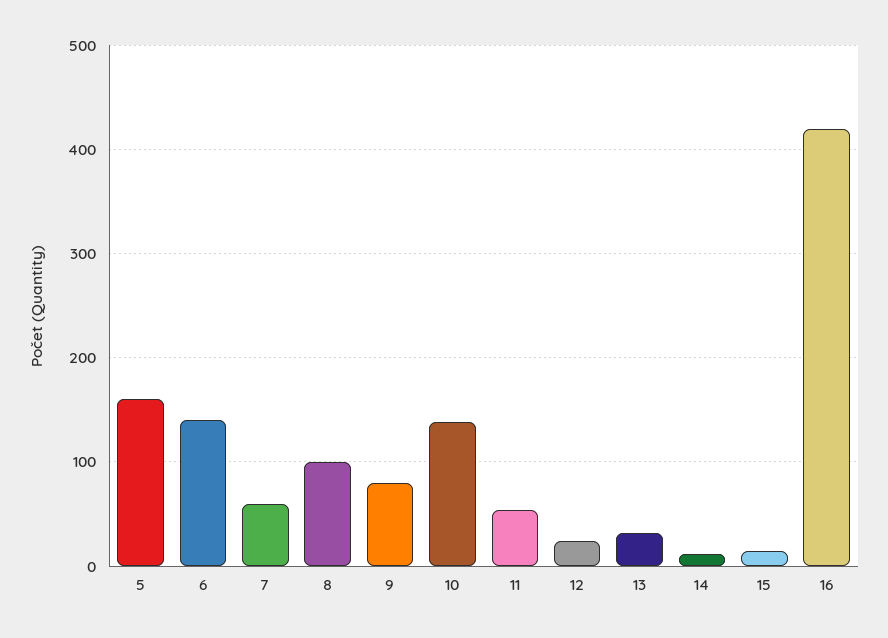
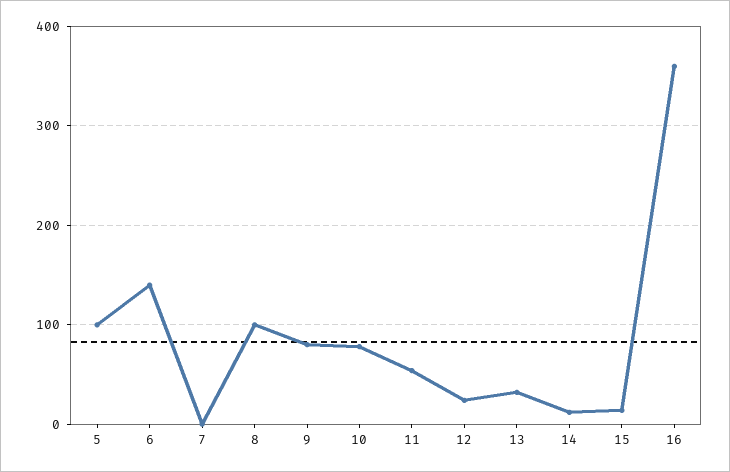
  {
-   "5": 160,
+   "5": 100,
    "6": 140,
-   "7": 60,
+   "7": 0,
    "8": 100,
    "9": 80,
-   "10": 140,
+   "10": 80,
    "11": 50,
    "12": 20,
    "13": 30,
    "14": 10,
    "15": 10,
-   "16": 420
+   "16": 360
  }

